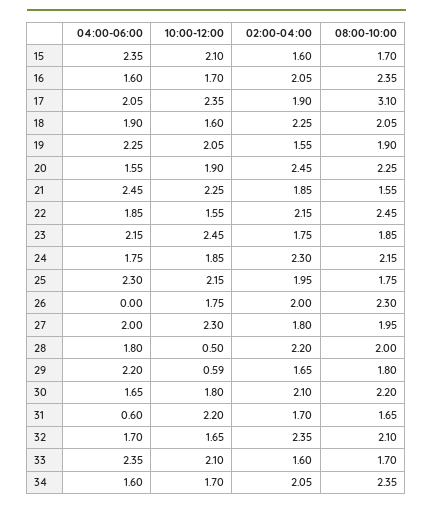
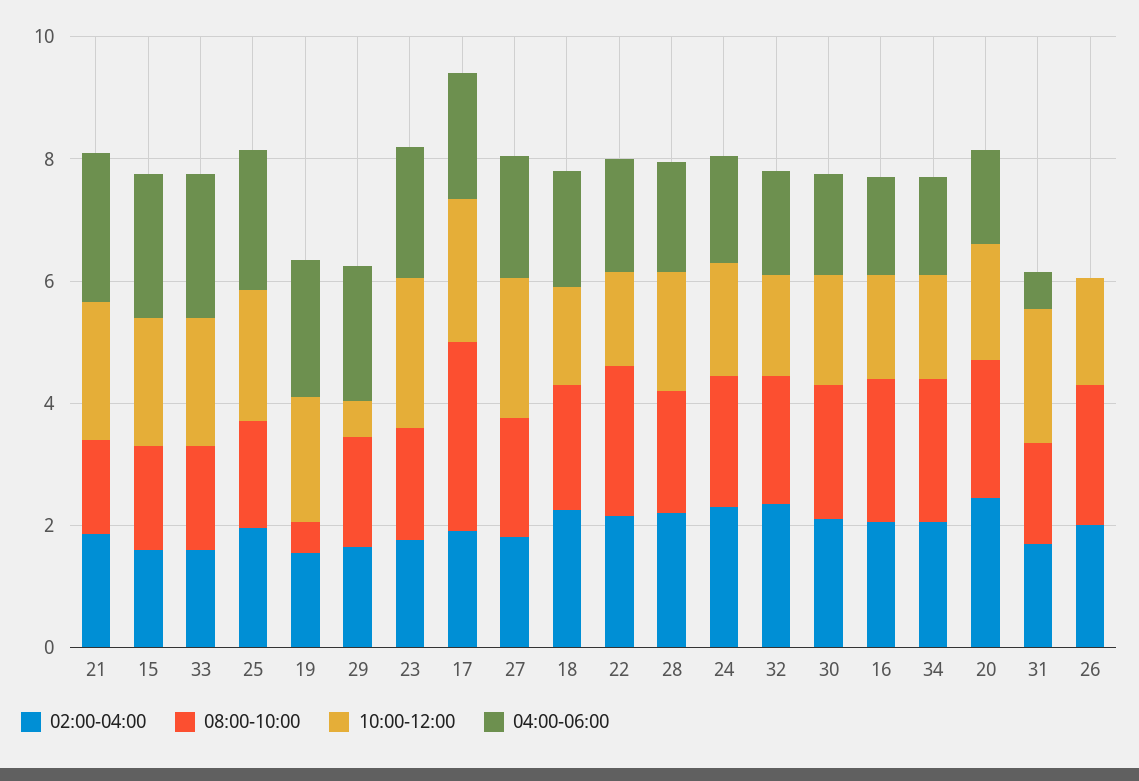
  {
    "04:00-06:00": {
      "15": 2.35,
      "16": 1.6,
      "17": 2.05,
      "18": 1.9,
      "19": 2.25,
      "20": 1.55,
      "21": 2.45,
      "22": 1.85,
      "23": 2.15,
      "24": 1.75,
      "25": 2.3,
      "26": 0,
      "27": 2,
      "28": 1.8,
      "29": 2.2,
      "30": 1.65,
      "31": 0.6,
      "32": 1.7,
      "33": 2.35,
      "34": 1.6
    },
    "10:00-12:00": {
      "15": 2.1,
      "16": 1.7,
      "17": 2.35,
      "18": 1.6,
      "19": 2.05,
      "20": 1.9,
      "21": 2.25,
      "22": 1.55,
      "23": 2.45,
      "24": 1.85,
      "25": 2.15,
      "26": 1.75,
      "27": 2.3,
-     "28": 0.5,
+     "28": 2,
      "29": 0.59,
      "30": 1.8,
      "31": 2.2,
      "32": 1.65,
      "33": 2.1,
      "34": 1.7
    },
    "02:00-04:00": {
      "15": 1.6,
      "16": 2.05,
      "17": 1.9,
      "18": 2.25,
      "19": 1.55,
      "20": 2.45,
      "21": 1.85,
      "22": 2.15,
      "23": 1.75,
      "24": 2.3,
      "25": 1.95,
      "26": 2,
      "27": 1.8,
      "28": 2.2,
      "29": 1.65,
      "30": 2.1,
      "31": 1.7,
      "32": 2.35,
      "33": 1.6,
      "34": 2.05
    },
    "08:00-10:00": {
      "15": 1.7,
      "16": 2.35,
      "17": 3.1,
      "18": 2.05,
-     "19": 1.9,
+     "19": 0.5,
      "20": 2.25,
      "21": 1.55,
      "22": 2.45,
      "23": 1.85,
      "24": 2.15,
      "25": 1.75,
      "26": 2.3,
      "27": 1.95,
      "28": 2,
      "29": 1.8,
      "30": 2.2,
      "31": 1.65,
      "32": 2.1,
      "33": 1.7,
      "34": 2.35
    }
  }

